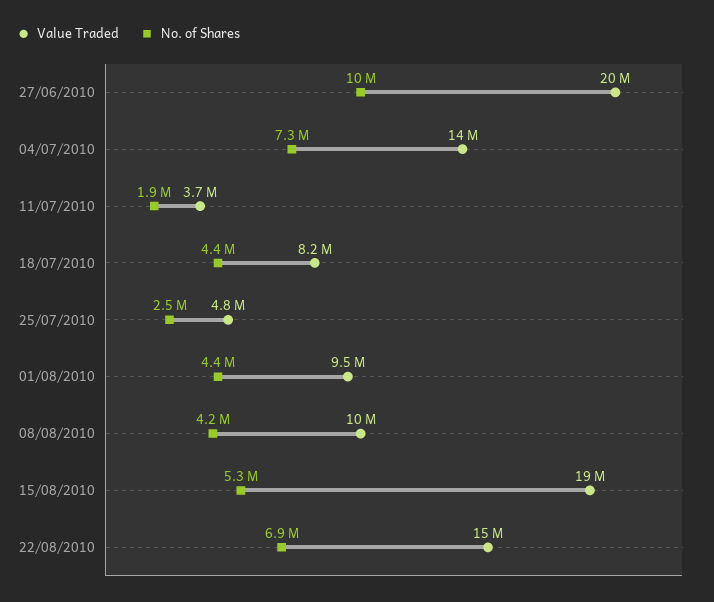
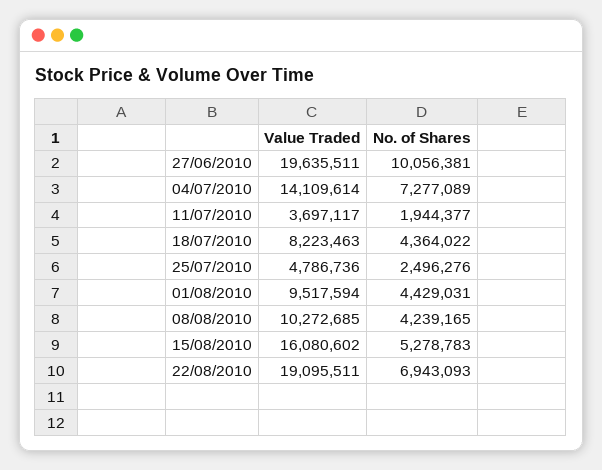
  {
    "Value Traded": {
      "27/06/2010": 19635511,
      "04/07/2010": 14109614,
      "11/07/2010": 3697117,
      "18/07/2010": 8223463,
      "25/07/2010": 4786736,
      "01/08/2010": 9517594,
      "08/08/2010": 10272685,
-     "15/08/2010": 19000000,
+     "15/08/2010": 16080602,
-     "22/08/2010": 15000000
+     "22/08/2010": 19095511
    },
    "No. of Shares": {
      "27/06/2010": 10056381,
      "04/07/2010": 7277089,
      "11/07/2010": 1944377,
      "18/07/2010": 4364022,
      "25/07/2010": 2496276,
      "01/08/2010": 4429031,
      "08/08/2010": 4239165,
      "15/08/2010": 5278783,
      "22/08/2010": 6943093
    }
  }

